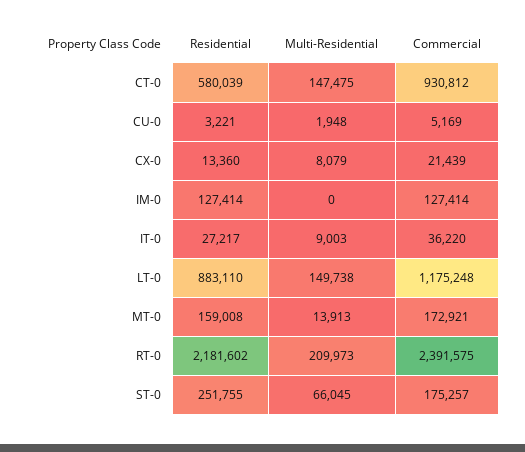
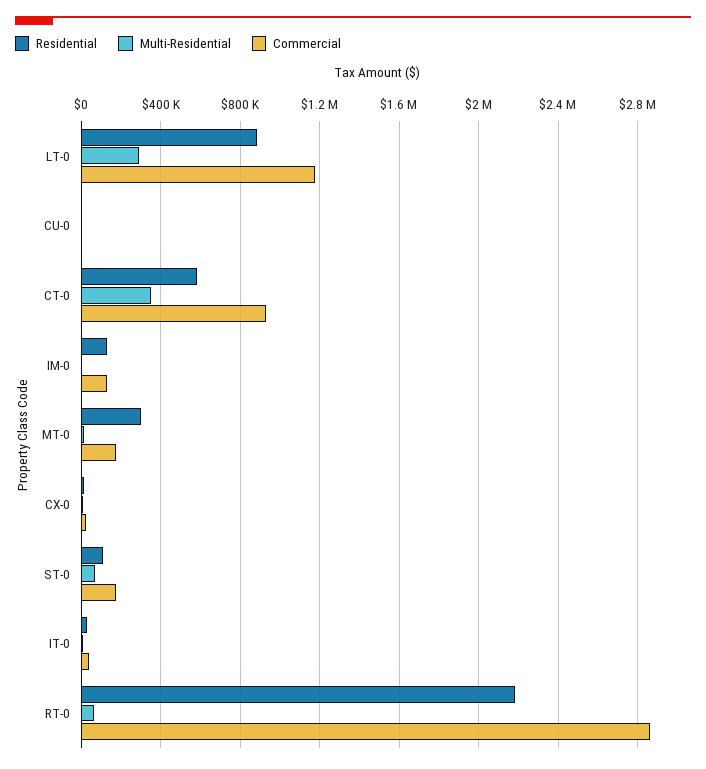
  {
    "Residential": {
      "CT-0": 580039,
      "CU-0": 3221,
      "CX-0": 13360,
      "IM-0": 127414,
      "IT-0": 27217,
      "LT-0": 883110,
-     "MT-0": 159008,
+     "MT-0": 300000,
      "RT-0": 2181602,
-     "ST-0": 251755
+     "ST-0": 100000
    },
    "Multi-Residential": {
-     "CT-0": 147475,
+     "CT-0": 350000,
      "CU-0": 1948,
      "CX-0": 8079,
      "IM-0": 0,
      "IT-0": 9003,
-     "LT-0": 149738,
+     "LT-0": 300000,
      "MT-0": 13913,
-     "RT-0": 209973,
+     "RT-0": 50000,
      "ST-0": 66045
    },
    "Commercial": {
      "CT-0": 930812,
      "CU-0": 5169,
      "CX-0": 21439,
      "IM-0": 127414,
      "IT-0": 36220,
      "LT-0": 1175248,
      "MT-0": 172921,
-     "RT-0": 2391575,
+     "RT-0": 2850000,
      "ST-0": 175257
    }
  }

